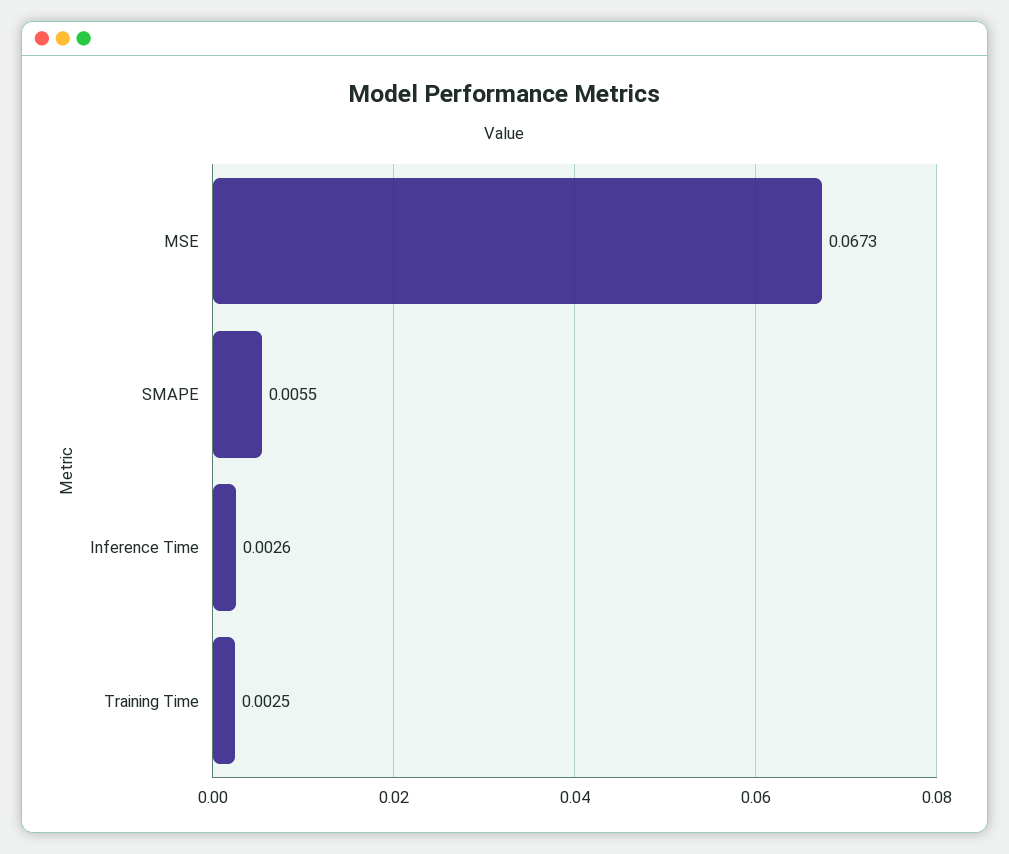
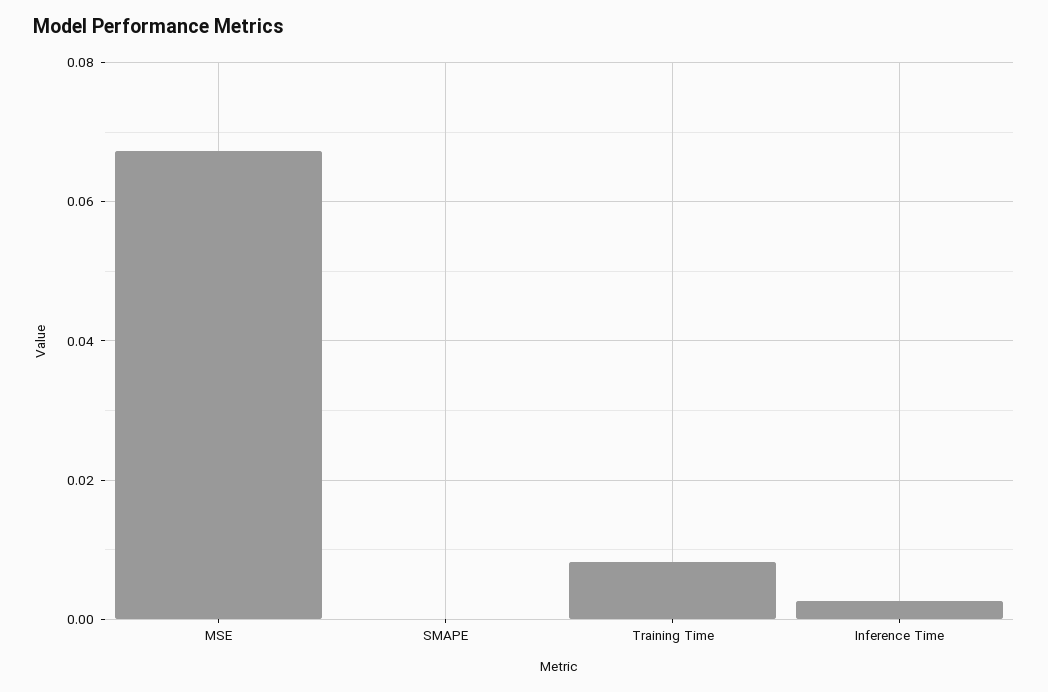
  {
    "MSE": 0.0673,
-   "SMAPE": 0.0055,
+   "SMAPE": 0,
    "Inference Time": 0.0026,
-   "Training Time": 0.0025
+   "Training Time": 0.008
  }

